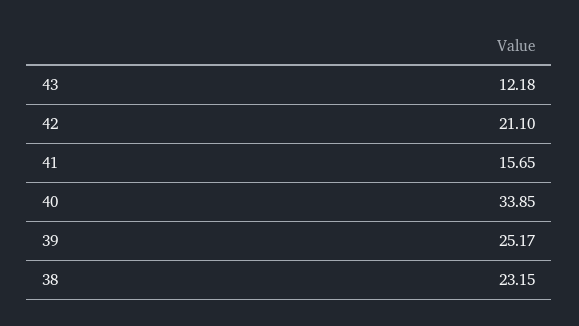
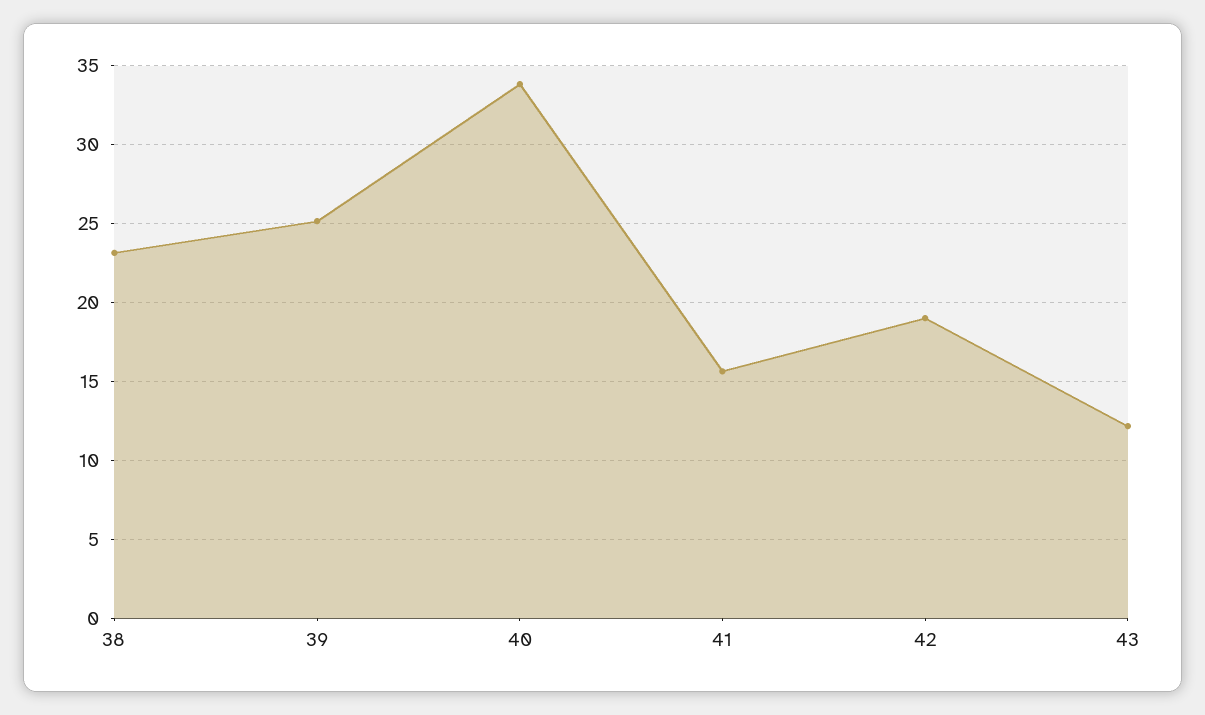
  {
    "43": 12.18,
-   "42": 21.1,
+   "42": 19,
    "41": 15.65,
    "40": 33.85,
    "39": 25.17,
    "38": 23.15
  }

